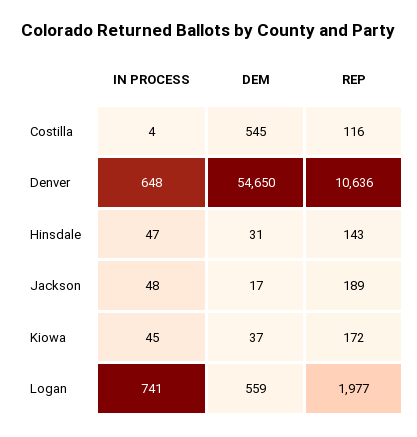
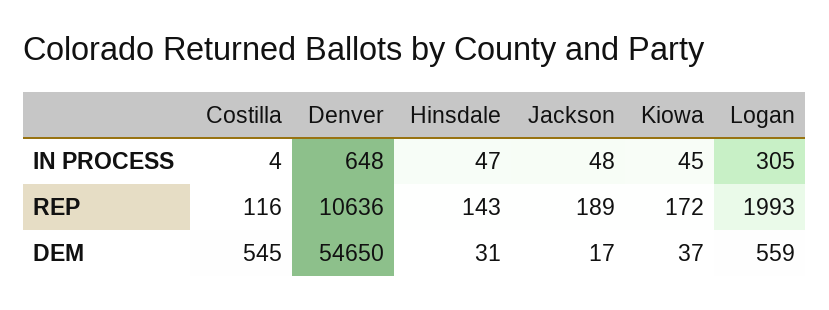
  {
    "IN PROCESS": {
      "Costilla": 4,
      "Denver": 648,
      "Hinsdale": 47,
      "Jackson": 48,
      "Kiowa": 45,
-     "Logan": 741
+     "Logan": 305
    },
    "DEM": {
      "Costilla": 545,
      "Denver": 54650,
      "Hinsdale": 31,
      "Jackson": 17,
      "Kiowa": 37,
      "Logan": 559
    },
    "REP": {
      "Costilla": 116,
      "Denver": 10636,
      "Hinsdale": 143,
      "Jackson": 189,
      "Kiowa": 172,
-     "Logan": 1977
+     "Logan": 1993
    }
  }

